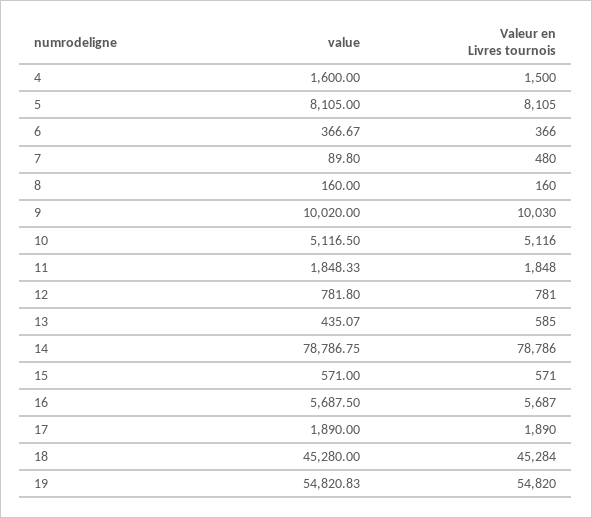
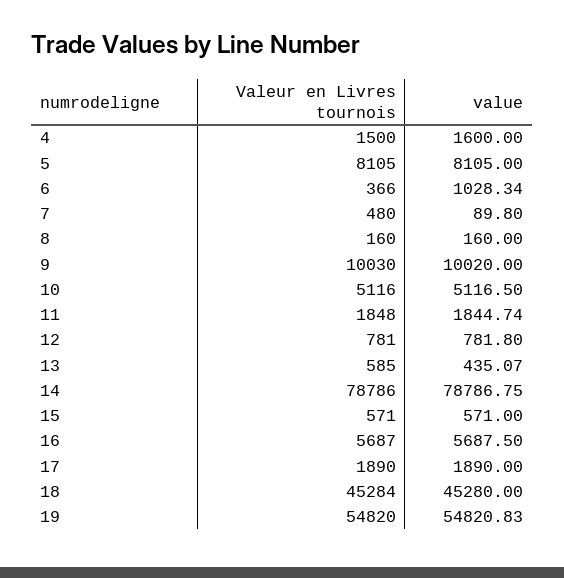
  {
    "value": {
      "4": 1600,
      "5": 8105,
-     "6": 366.67,
+     "6": 1028.34,
      "7": 89.8,
      "8": 160,
      "9": 10020,
      "10": 5116.5,
-     "11": 1848.33,
+     "11": 1844.74,
      "12": 781.8,
      "13": 435.07,
      "14": 78786.75,
      "15": 571,
      "16": 5687.5,
      "17": 1890,
      "18": 45280,
      "19": 54820.83
    },
    "Valeur en Livres tournois": {
      "4": 1500,
      "5": 8105,
      "6": 366,
      "7": 480,
      "8": 160,
      "9": 10030,
      "10": 5116,
      "11": 1848,
      "12": 781,
      "13": 585,
      "14": 78786,
      "15": 571,
      "16": 5687,
      "17": 1890,
      "18": 45284,
      "19": 54820
    }
  }

